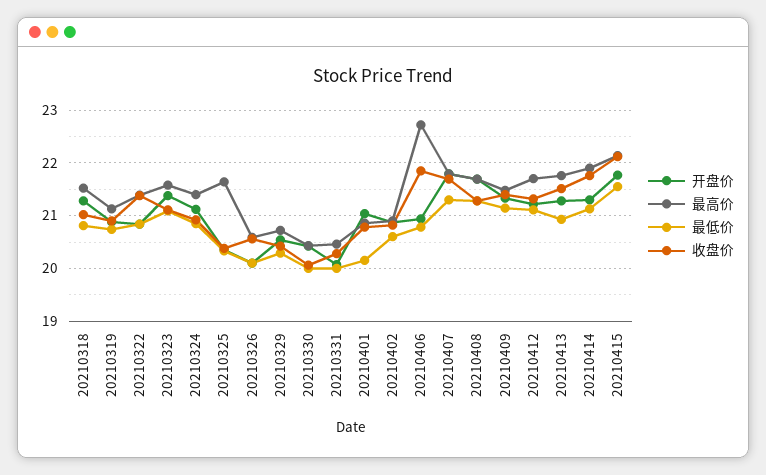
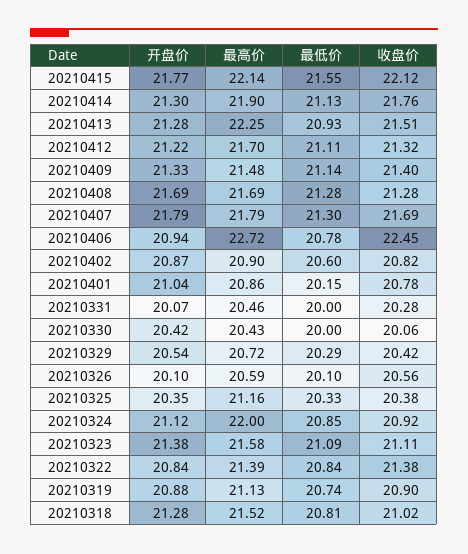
  {
    "开盘价": {
      "20210318": 21.28,
      "20210319": 20.88,
      "20210322": 20.84,
      "20210323": 21.38,
      "20210324": 21.12,
      "20210325": 20.35,
      "20210326": 20.1,
      "20210329": 20.54,
      "20210330": 20.42,
      "20210331": 20.07,
      "20210401": 21.04,
      "20210402": 20.87,
      "20210406": 20.94,
      "20210407": 21.79,
      "20210408": 21.69,
      "20210409": 21.33,
      "20210412": 21.22,
      "20210413": 21.28,
      "20210414": 21.3,
      "20210415": 21.77
    },
    "最高价": {
      "20210318": 21.52,
      "20210319": 21.13,
      "20210322": 21.39,
      "20210323": 21.58,
-     "20210324": 21.4,
+     "20210324": 22,
-     "20210325": 21.6,
+     "20210325": 21.16,
      "20210326": 20.59,
      "20210329": 20.72,
      "20210330": 20.43,
      "20210331": 20.46,
      "20210401": 20.86,
      "20210402": 20.9,
      "20210406": 22.72,
      "20210407": 21.79,
      "20210408": 21.69,
      "20210409": 21.48,
      "20210412": 21.7,
-     "20210413": 21.8,
+     "20210413": 22.25,
      "20210414": 21.9,
      "20210415": 22.14
    },
    "最低价": {
      "20210318": 20.81,
      "20210319": 20.74,
      "20210322": 20.84,
      "20210323": 21.09,
      "20210324": 20.85,
      "20210325": 20.33,
      "20210326": 20.1,
      "20210329": 20.29,
      "20210330": 20,
      "20210331": 20,
      "20210401": 20.15,
      "20210402": 20.6,
      "20210406": 20.78,
      "20210407": 21.3,
      "20210408": 21.28,
      "20210409": 21.14,
      "20210412": 21.11,
      "20210413": 20.93,
      "20210414": 21.13,
      "20210415": 21.55
    },
    "收盘价": {
      "20210318": 21.02,
      "20210319": 20.9,
      "20210322": 21.38,
      "20210323": 21.11,
      "20210324": 20.92,
      "20210325": 20.38,
      "20210326": 20.56,
      "20210329": 20.42,
      "20210330": 20.06,
      "20210331": 20.28,
      "20210401": 20.78,
      "20210402": 20.82,
-     "20210406": 21.8,
+     "20210406": 22.45,
      "20210407": 21.69,
      "20210408": 21.28,
      "20210409": 21.4,
      "20210412": 21.32,
      "20210413": 21.51,
      "20210414": 21.76,
      "20210415": 22.12
    }
  }

